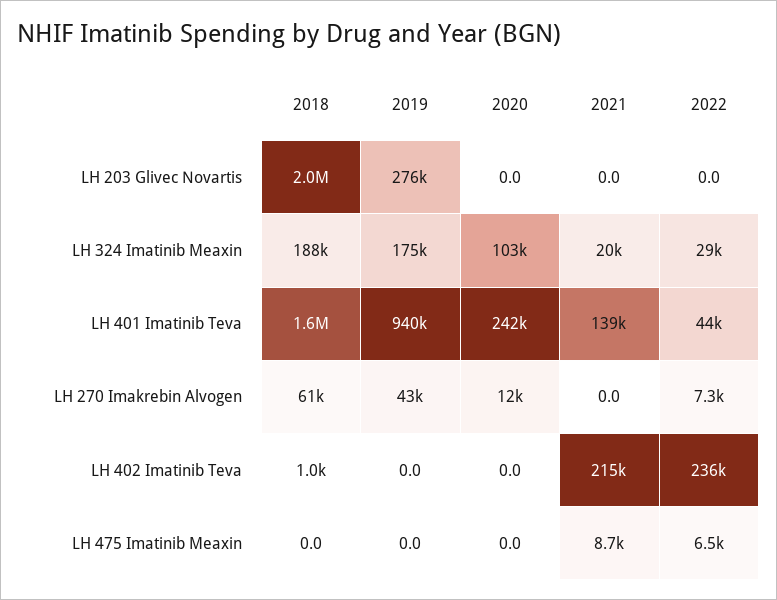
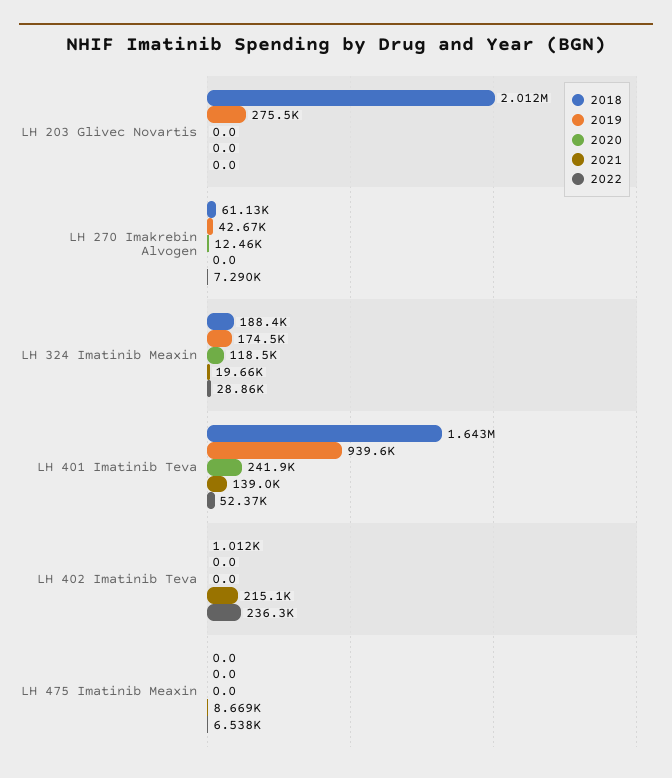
  {
    "2018": {
      "LH 203 Glivec Novartis": 2012000,
      "LH 324 Imatinib Meaxin": 188400,
      "LH 401 Imatinib Teva": 1643000,
      "LH 270 Imakrebin Alvogen": 61130,
      "LH 402 Imatinib Teva": 1012,
      "LH 475 Imatinib Meaxin": 0
    },
    "2019": {
      "LH 203 Glivec Novartis": 275500,
      "LH 324 Imatinib Meaxin": 174500,
      "LH 401 Imatinib Teva": 939600,
      "LH 270 Imakrebin Alvogen": 42670,
      "LH 402 Imatinib Teva": 0,
      "LH 475 Imatinib Meaxin": 0
    },
    "2020": {
      "LH 203 Glivec Novartis": 0,
-     "LH 324 Imatinib Meaxin": 103000,
+     "LH 324 Imatinib Meaxin": 118500,
      "LH 401 Imatinib Teva": 241900,
      "LH 270 Imakrebin Alvogen": 12460,
      "LH 402 Imatinib Teva": 0,
      "LH 475 Imatinib Meaxin": 0
    },
    "2021": {
      "LH 203 Glivec Novartis": 0,
      "LH 324 Imatinib Meaxin": 19660,
      "LH 401 Imatinib Teva": 139000,
      "LH 270 Imakrebin Alvogen": 0,
      "LH 402 Imatinib Teva": 215100,
      "LH 475 Imatinib Meaxin": 8669
    },
    "2022": {
      "LH 203 Glivec Novartis": 0,
      "LH 324 Imatinib Meaxin": 28860,
-     "LH 401 Imatinib Teva": 44000,
+     "LH 401 Imatinib Teva": 52370,
      "LH 270 Imakrebin Alvogen": 7290,
      "LH 402 Imatinib Teva": 236300,
      "LH 475 Imatinib Meaxin": 6538
    }
  }

